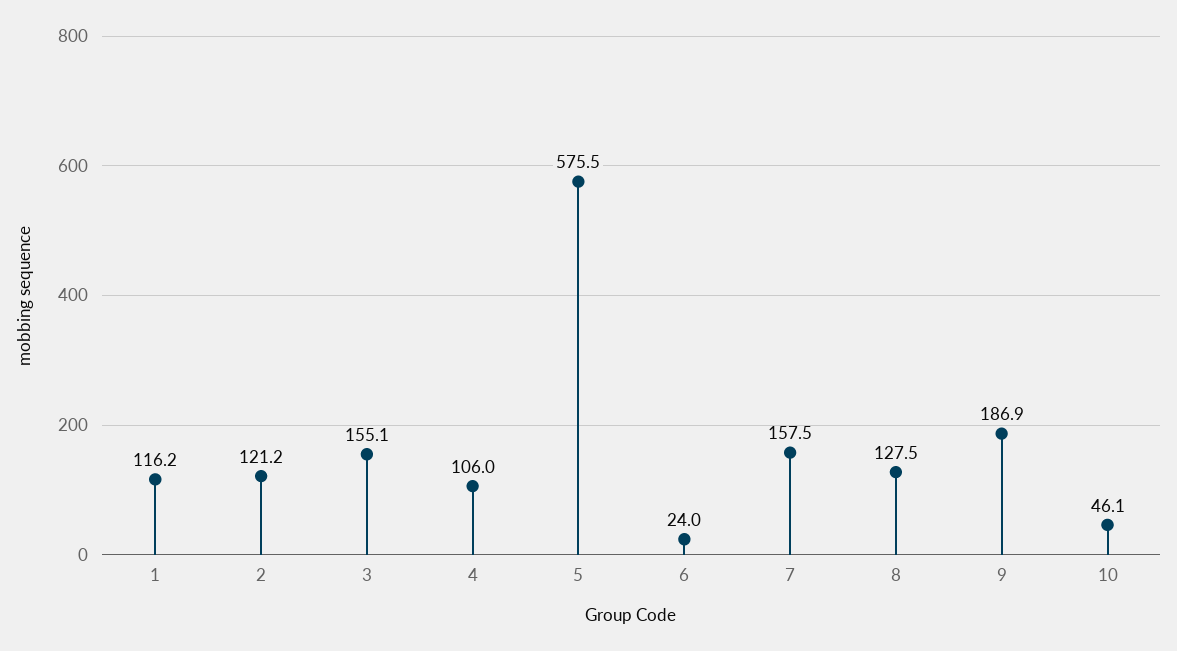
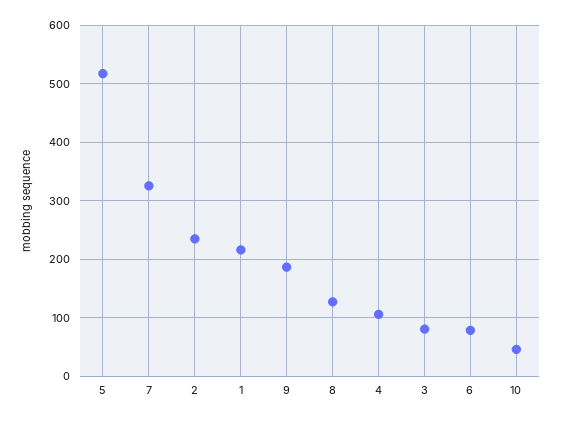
  {
-   "1": 116.2,
+   "1": 220,
-   "2": 121.2,
+   "2": 240,
-   "3": 155.1,
+   "3": 80,
    "4": 106,
-   "5": 575.5,
+   "5": 520,
-   "6": 24,
+   "6": 80,
-   "7": 157.5,
+   "7": 320,
    "8": 127.5,
    "9": 186.9,
    "10": 46.1
  }

